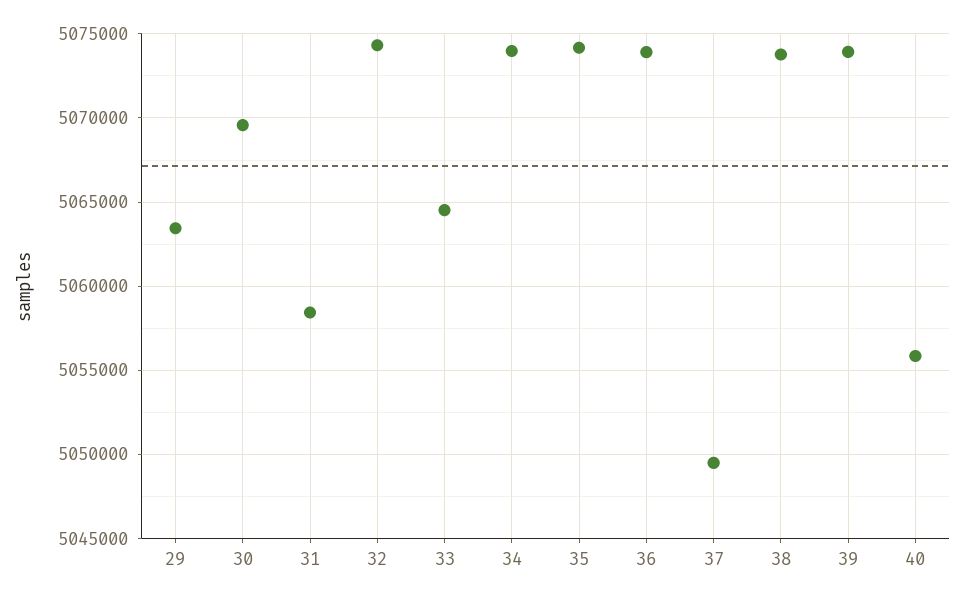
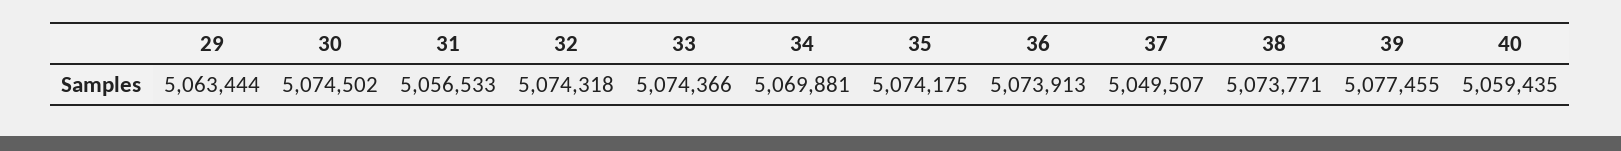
  {
    "29": 5063444,
-   "30": 5069500,
+   "30": 5074502,
-   "31": 5058500,
+   "31": 5056533,
    "32": 5074318,
-   "33": 5064500,
+   "33": 5074366,
-   "34": 5074000,
+   "34": 5069881,
    "35": 5074175,
    "36": 5073913,
    "37": 5049507,
    "38": 5073771,
-   "39": 5074000,
+   "39": 5077455,
-   "40": 5056000
+   "40": 5059435
  }

